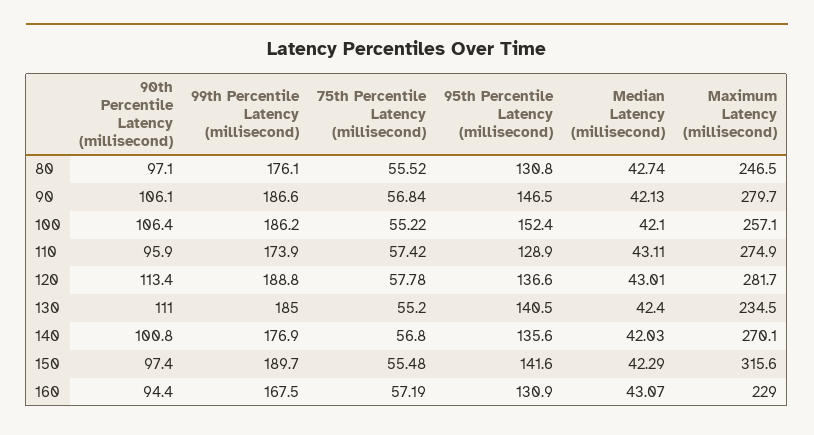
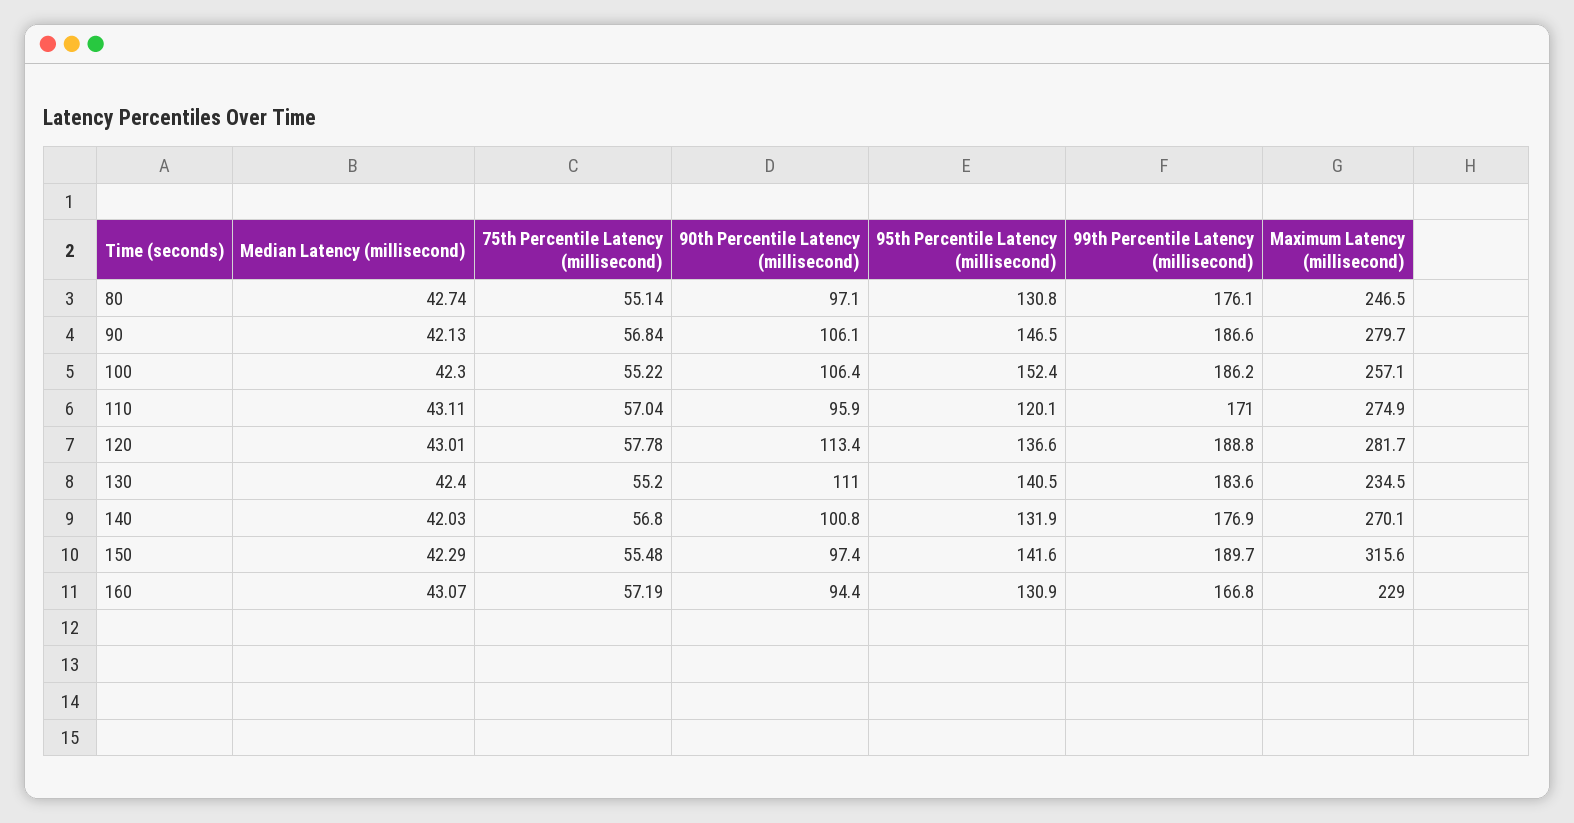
  {
    "90th Percentile Latency (millisecond)": {
      "80": 97.1,
      "90": 106.1,
      "100": 106.4,
      "110": 95.9,
      "120": 113.4,
      "130": 111,
      "140": 100.8,
      "150": 97.4,
      "160": 94.4
    },
    "99th Percentile Latency (millisecond)": {
      "80": 176.1,
      "90": 186.6,
      "100": 186.2,
-     "110": 173.9,
+     "110": 171,
      "120": 188.8,
-     "130": 185,
+     "130": 183.6,
      "140": 176.9,
      "150": 189.7,
-     "160": 167.5
+     "160": 166.8
    },
    "75th Percentile Latency (millisecond)": {
-     "80": 55.52,
+     "80": 55.14,
      "90": 56.84,
      "100": 55.22,
-     "110": 57.42,
+     "110": 57.04,
      "120": 57.78,
      "130": 55.2,
      "140": 56.8,
      "150": 55.48,
      "160": 57.19
    },
    "95th Percentile Latency (millisecond)": {
      "80": 130.8,
      "90": 146.5,
      "100": 152.4,
-     "110": 128.9,
+     "110": 120.1,
      "120": 136.6,
      "130": 140.5,
-     "140": 135.6,
+     "140": 131.9,
      "150": 141.6,
      "160": 130.9
    },
    "Median Latency (millisecond)": {
      "80": 42.74,
      "90": 42.13,
-     "100": 42.1,
+     "100": 42.3,
      "110": 43.11,
      "120": 43.01,
      "130": 42.4,
      "140": 42.03,
      "150": 42.29,
      "160": 43.07
    },
    "Maximum Latency (millisecond)": {
      "80": 246.5,
      "90": 279.7,
      "100": 257.1,
      "110": 274.9,
      "120": 281.7,
      "130": 234.5,
      "140": 270.1,
      "150": 315.6,
      "160": 229
    }
  }

